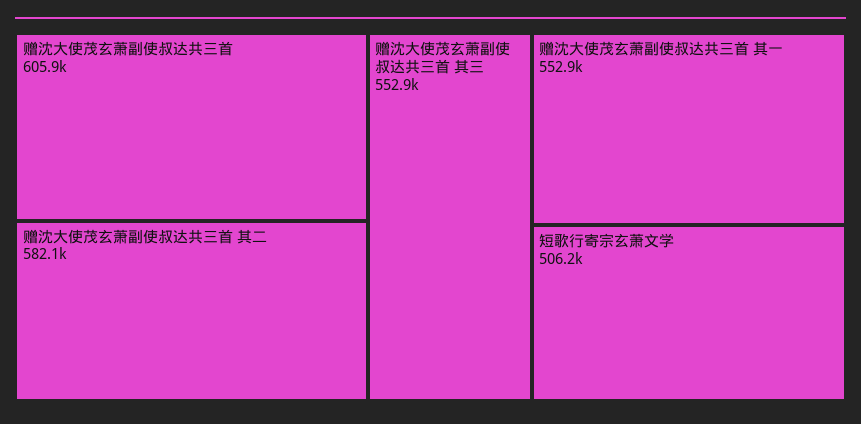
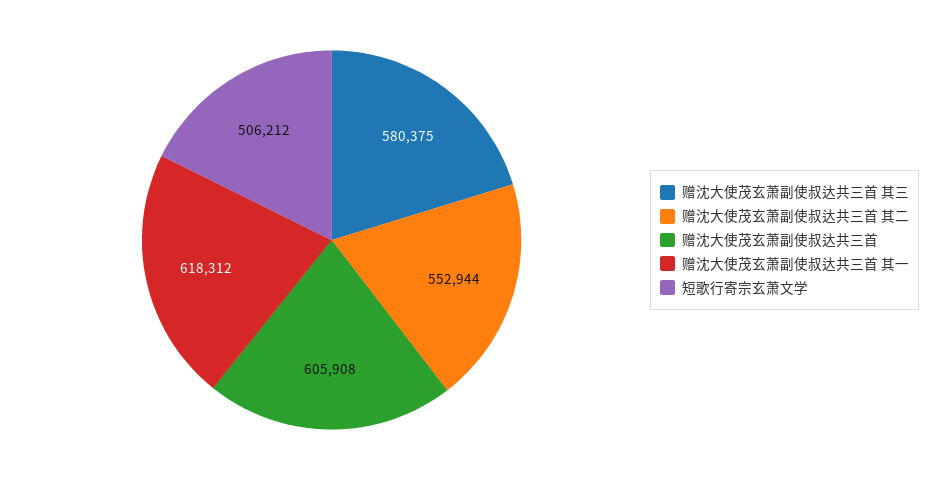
  {
    "赠沈大使茂玄萧副使叔达共三首": 605908,
-   "赠沈大使茂玄萧副使叔达共三首 其二": 582100,
+   "赠沈大使茂玄萧副使叔达共三首 其二": 552944,
-   "赠沈大使茂玄萧副使叔达共三首 其三": 552900,
+   "赠沈大使茂玄萧副使叔达共三首 其三": 580375,
-   "赠沈大使茂玄萧副使叔达共三首 其一": 552900,
+   "赠沈大使茂玄萧副使叔达共三首 其一": 618312,
    "短歌行寄宗玄萧文学": 506212
  }

